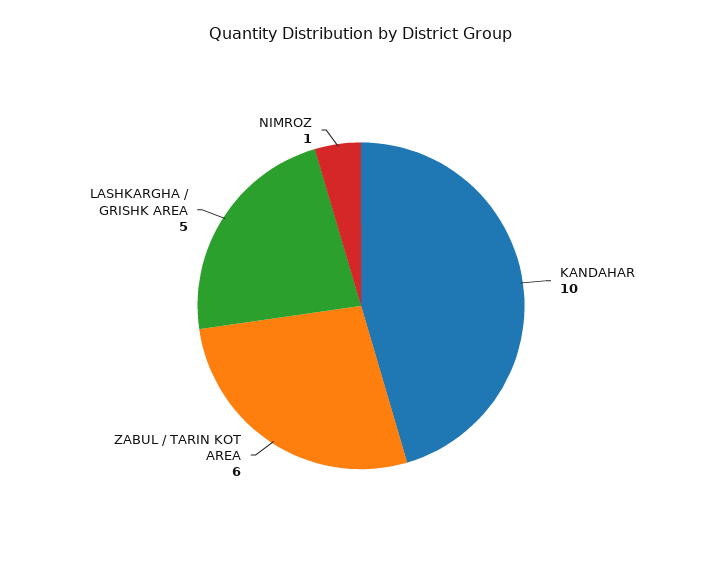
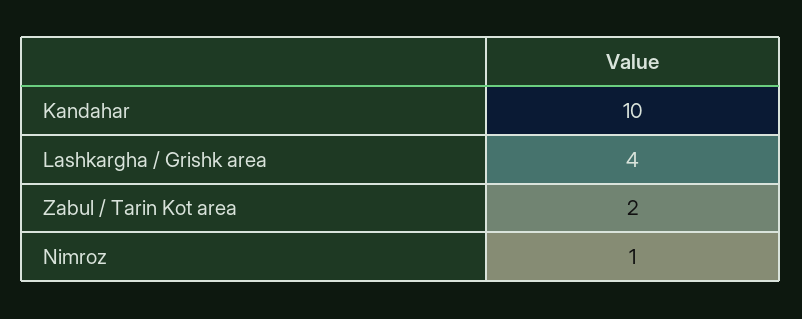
  {
    "KANDAHAR": 10,
-   "ZABUL / TARIN KOT AREA": 6,
+   "ZABUL / TARIN KOT AREA": 2,
-   "LASHKARGHA / GRISHK AREA": 5,
+   "LASHKARGHA / GRISHK AREA": 4,
    "NIMROZ": 1
  }

